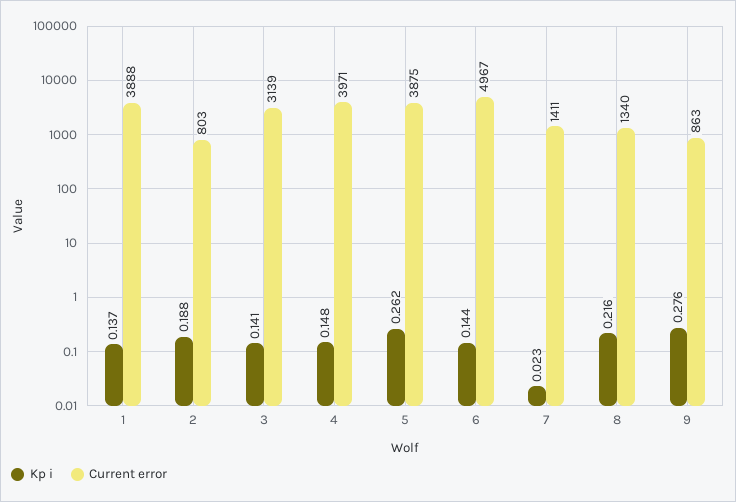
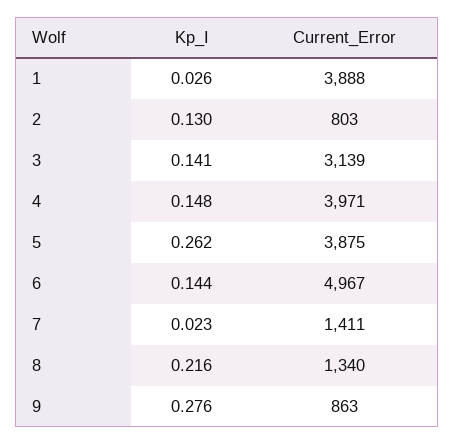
  {
    "Kp i": {
-     "1": 0.137,
+     "1": 0.026,
-     "2": 0.188,
+     "2": 0.13,
      "3": 0.141,
      "4": 0.148,
      "5": 0.262,
      "6": 0.144,
      "7": 0.023,
      "8": 0.216,
      "9": 0.276
    },
    "Current error": {
      "1": 3888,
      "2": 803,
      "3": 3139,
      "4": 3971,
      "5": 3875,
      "6": 4967,
      "7": 1411,
      "8": 1340,
      "9": 863
    }
  }

